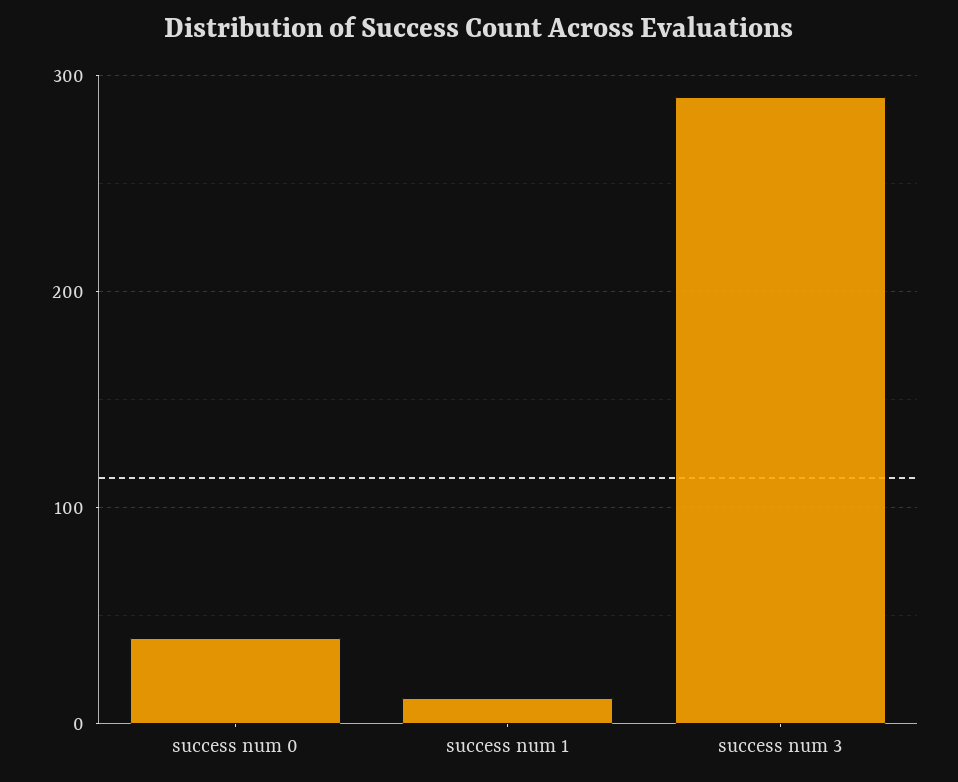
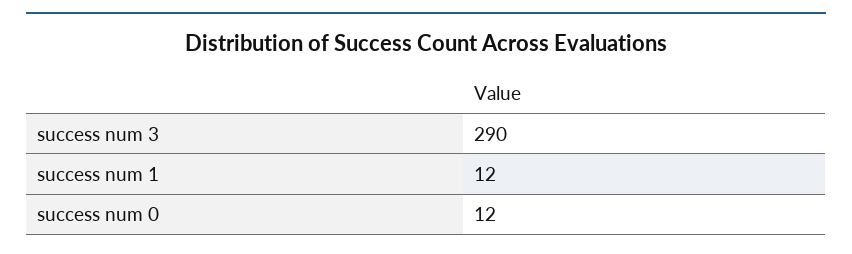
  {
-   "success num 0": 40,
+   "success num 0": 12,
    "success num 1": 12,
    "success num 3": 290
  }

